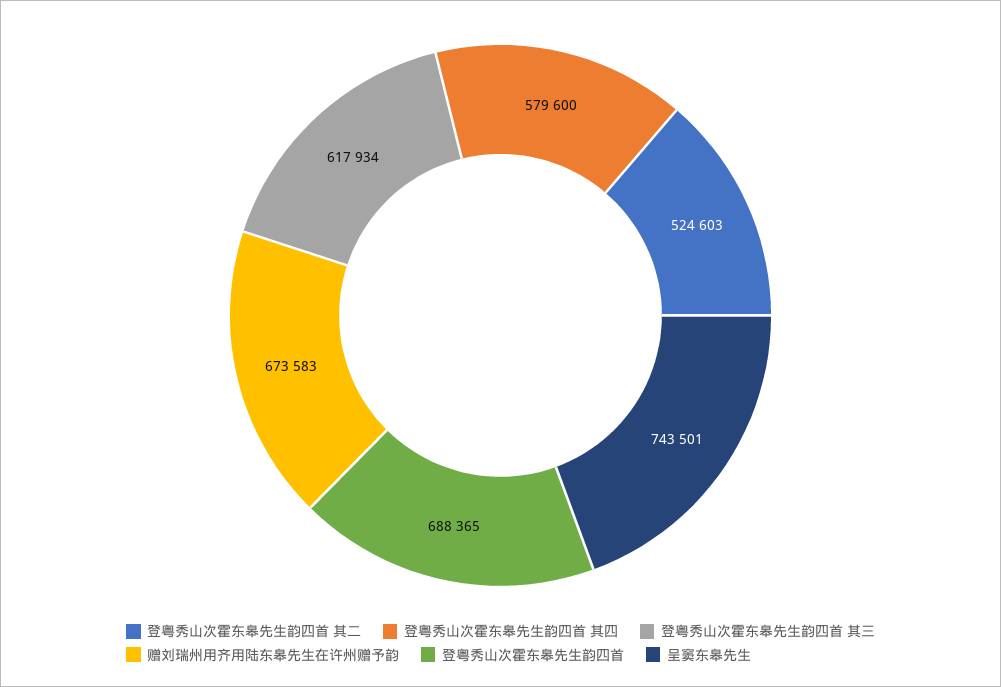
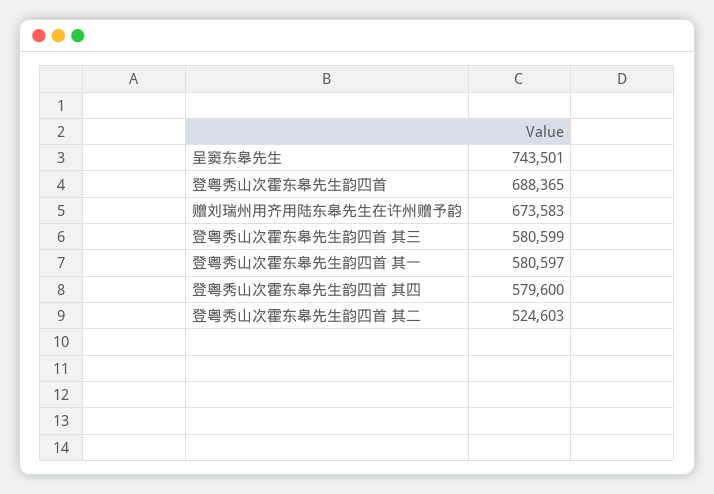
  {
    "登粤秀山次霍东皋先生韵四首 其二": 524603,
    "登粤秀山次霍东皋先生韵四首 其四": 579600,
-   "登粤秀山次霍东皋先生韵四首 其三": 617934,
+   "登粤秀山次霍东皋先生韵四首 其三": 580599,
    "赠刘瑞州用齐用陆东皋先生在许州赠予韵": 673583,
    "登粤秀山次霍东皋先生韵四首": 688365,
-   "呈窦东皋先生": 743501
+   "呈窦东皋先生": 743501,
+   "登粤秀山次霍东皋先生韵四首 其一": 580597
  }

